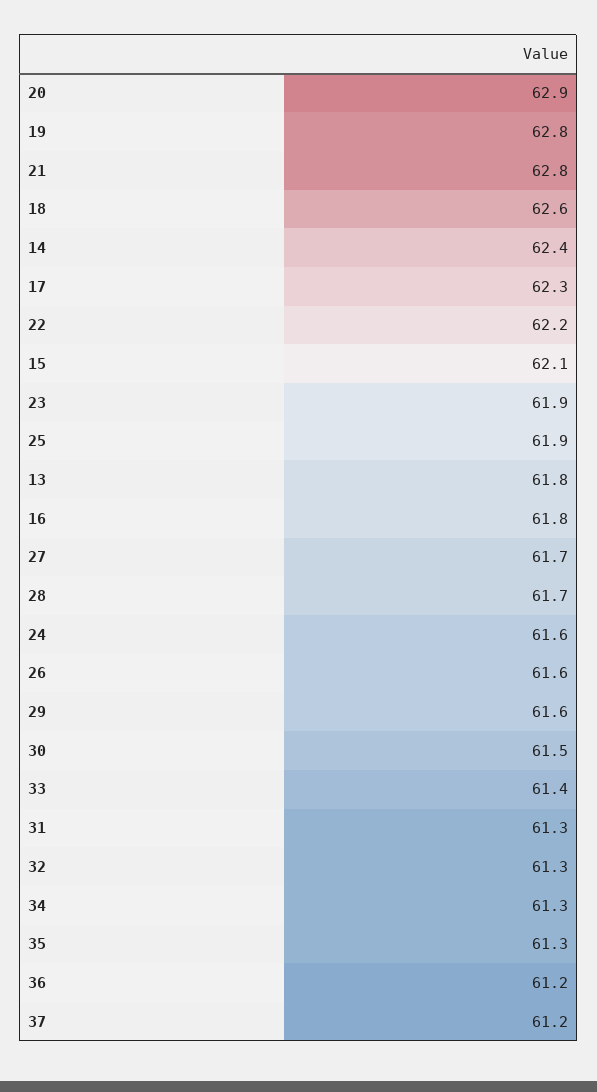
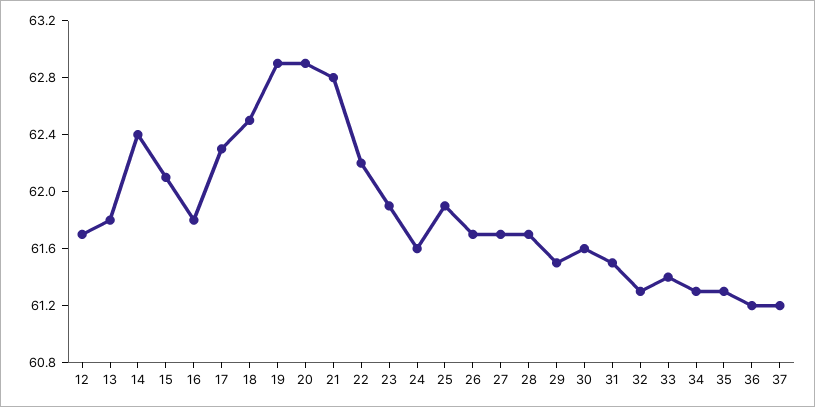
  {
    "20": 62.9,
-   "19": 62.8,
+   "19": 62.9,
    "21": 62.8,
-   "18": 62.6,
+   "18": 62.5,
    "14": 62.4,
    "17": 62.3,
    "22": 62.2,
    "15": 62.1,
    "23": 61.9,
    "25": 61.9,
    "13": 61.8,
    "16": 61.8,
    "27": 61.7,
    "28": 61.7,
    "24": 61.6,
-   "26": 61.6,
+   "26": 61.7,
-   "29": 61.6,
+   "29": 61.5,
-   "30": 61.5,
+   "30": 61.6,
    "33": 61.4,
-   "31": 61.3,
+   "31": 61.5,
    "32": 61.3,
    "34": 61.3,
    "35": 61.3,
    "36": 61.2,
-   "37": 61.2
+   "37": 61.2,
+   "12": 61.7
  }

